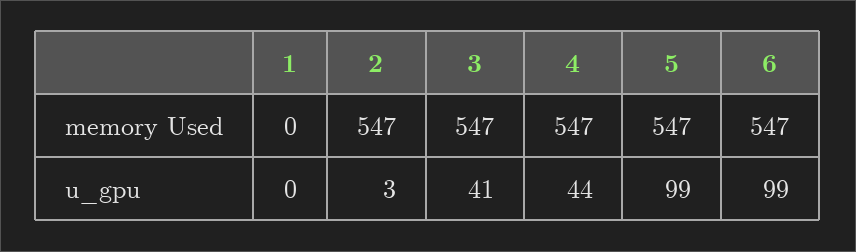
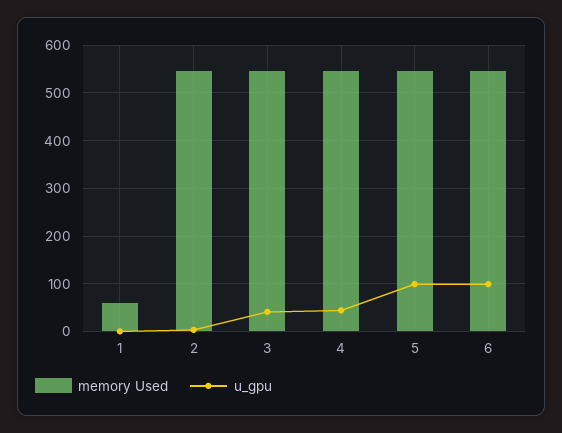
  {
    "memory Used": {
-     "1": 0,
+     "1": 60,
      "2": 547,
      "3": 547,
      "4": 547,
      "5": 547,
      "6": 547
    },
    "u_gpu": {
      "1": 0,
      "2": 3,
      "3": 41,
      "4": 44,
      "5": 99,
      "6": 99
    }
  }

